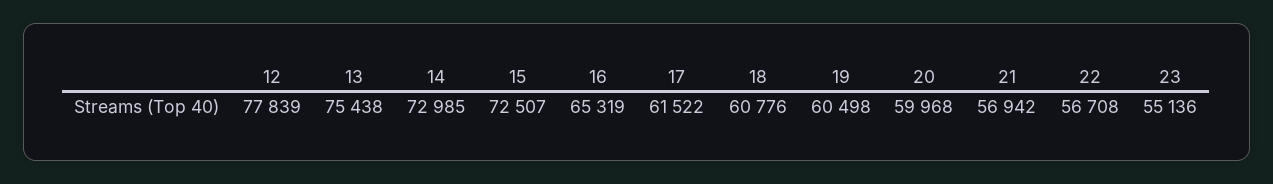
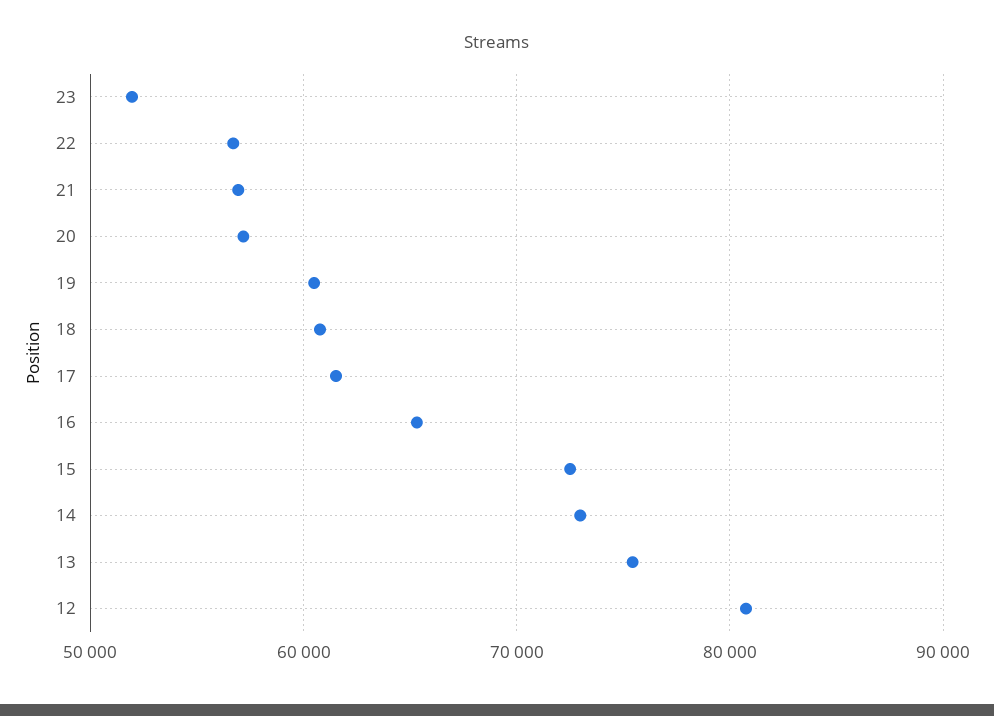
  {
-   "12": 77839,
+   "12": 81000,
    "13": 75438,
    "14": 72985,
    "15": 72507,
    "16": 65319,
    "17": 61522,
    "18": 60776,
    "19": 60498,
-   "20": 59968,
+   "20": 57000,
    "21": 56942,
    "22": 56708,
-   "23": 55136
+   "23": 52000
  }

